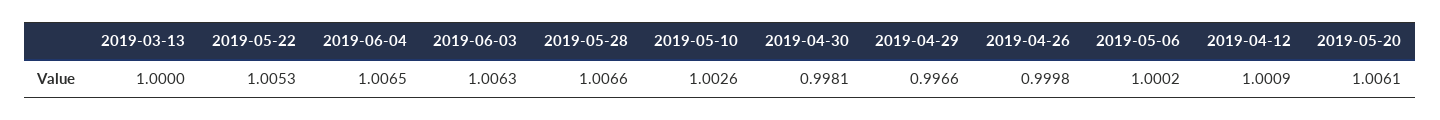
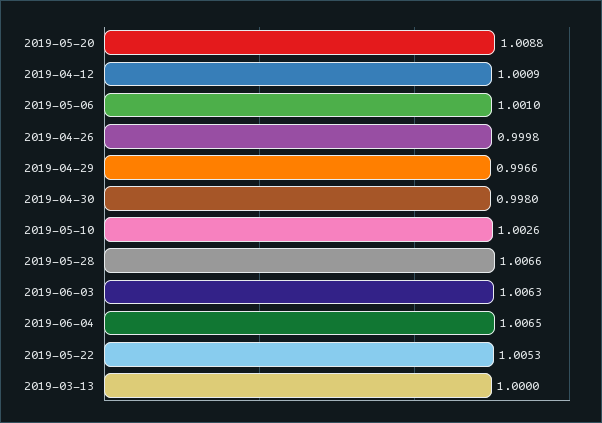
  {
    "2019-03-13": 1,
    "2019-05-22": 1.0053,
    "2019-06-04": 1.0065,
    "2019-06-03": 1.0063,
    "2019-05-28": 1.0066,
    "2019-05-10": 1.0026,
-   "2019-04-30": 0.9981,
+   "2019-04-30": 0.998,
    "2019-04-29": 0.9966,
    "2019-04-26": 0.9998,
-   "2019-05-06": 1.0002,
+   "2019-05-06": 1.001,
    "2019-04-12": 1.0009,
-   "2019-05-20": 1.0061
+   "2019-05-20": 1.0088
  }

